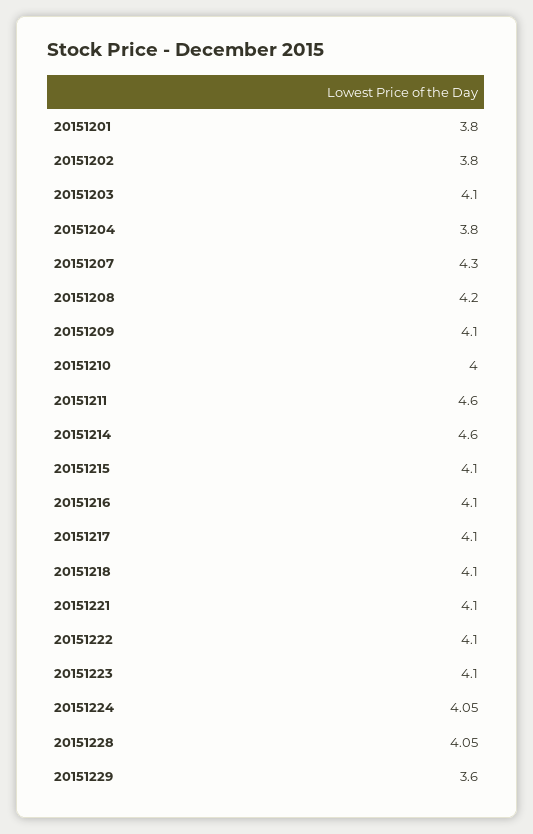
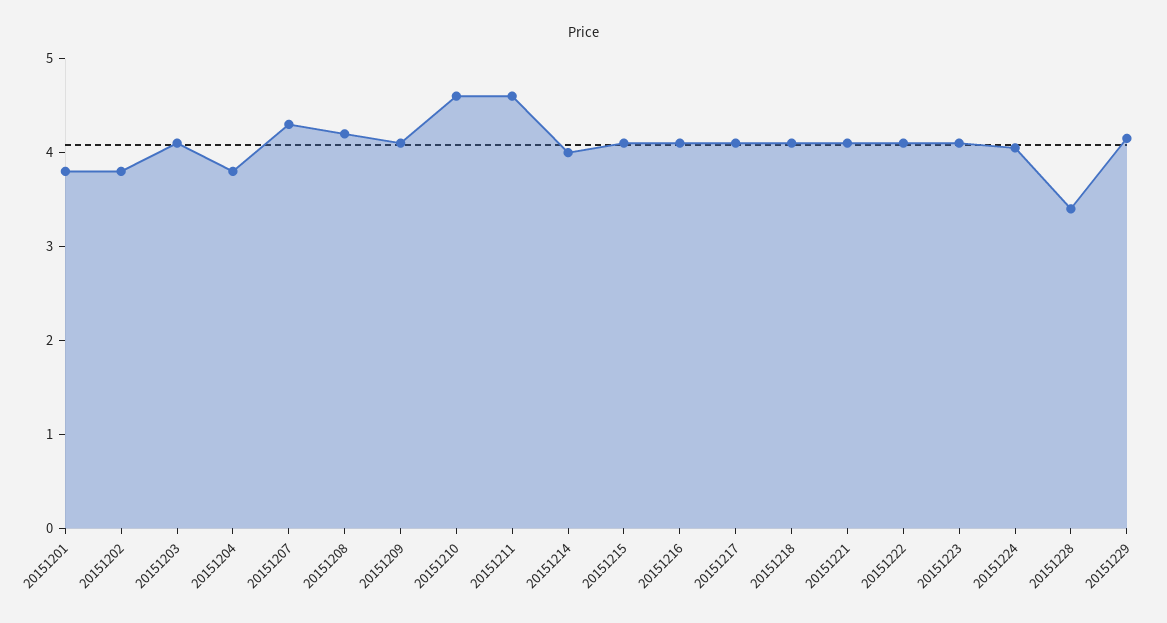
  {
    "20151201": 3.8,
    "20151202": 3.8,
    "20151203": 4.1,
    "20151204": 3.8,
    "20151207": 4.3,
    "20151208": 4.2,
    "20151209": 4.1,
-   "20151210": 4,
+   "20151210": 4.6,
    "20151211": 4.6,
-   "20151214": 4.6,
+   "20151214": 4,
    "20151215": 4.1,
    "20151216": 4.1,
    "20151217": 4.1,
    "20151218": 4.1,
    "20151221": 4.1,
    "20151222": 4.1,
    "20151223": 4.1,
    "20151224": 4.05,
-   "20151228": 4.05,
+   "20151228": 3.4,
-   "20151229": 3.6
+   "20151229": 4.2
  }

